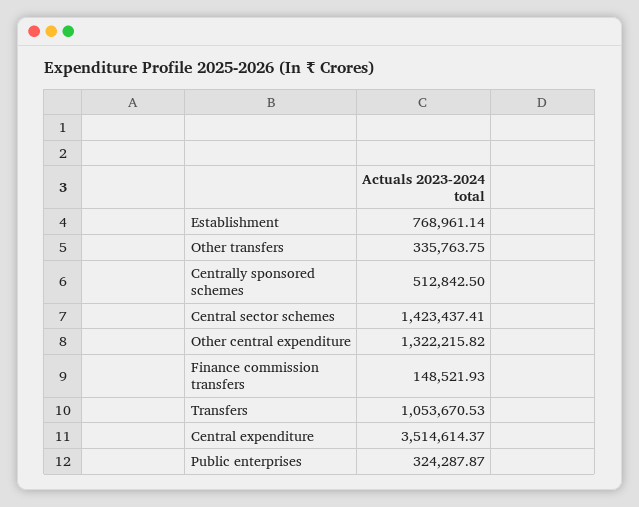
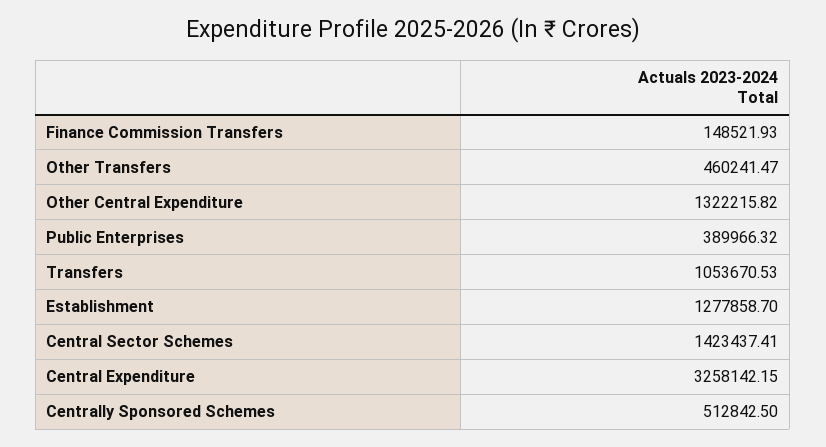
  {
-   "Establishment": 768961.14,
+   "Establishment": 1277858.7,
-   "Other transfers": 335763.75,
+   "Other transfers": 460241.47,
    "Centrally sponsored schemes": 512842.5,
    "Central sector schemes": 1423437.41,
    "Other central expenditure": 1322215.82,
    "Finance commission transfers": 148521.93,
    "Transfers": 1053670.53,
-   "Central expenditure": 3514614.37,
+   "Central expenditure": 3258142.15,
-   "Public enterprises": 324287.87
+   "Public enterprises": 389966.32
  }

